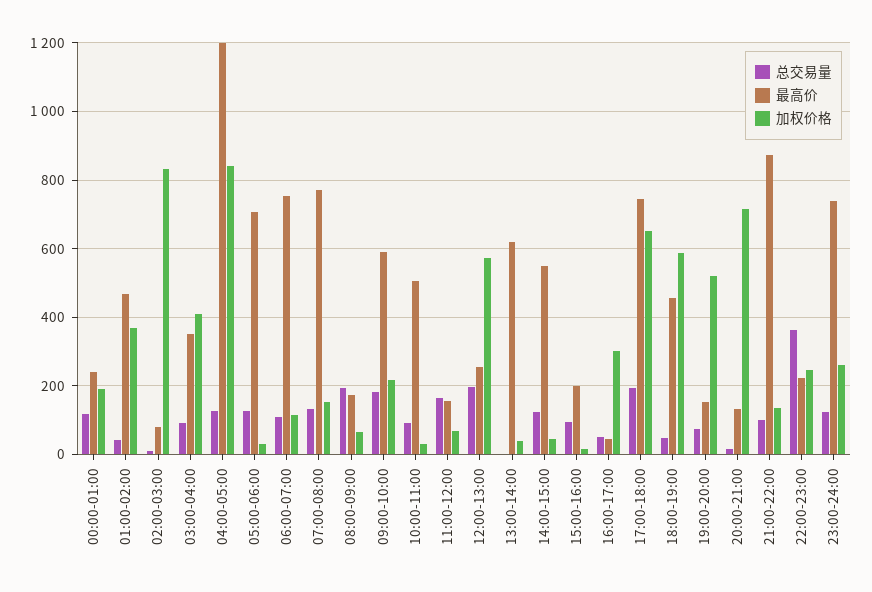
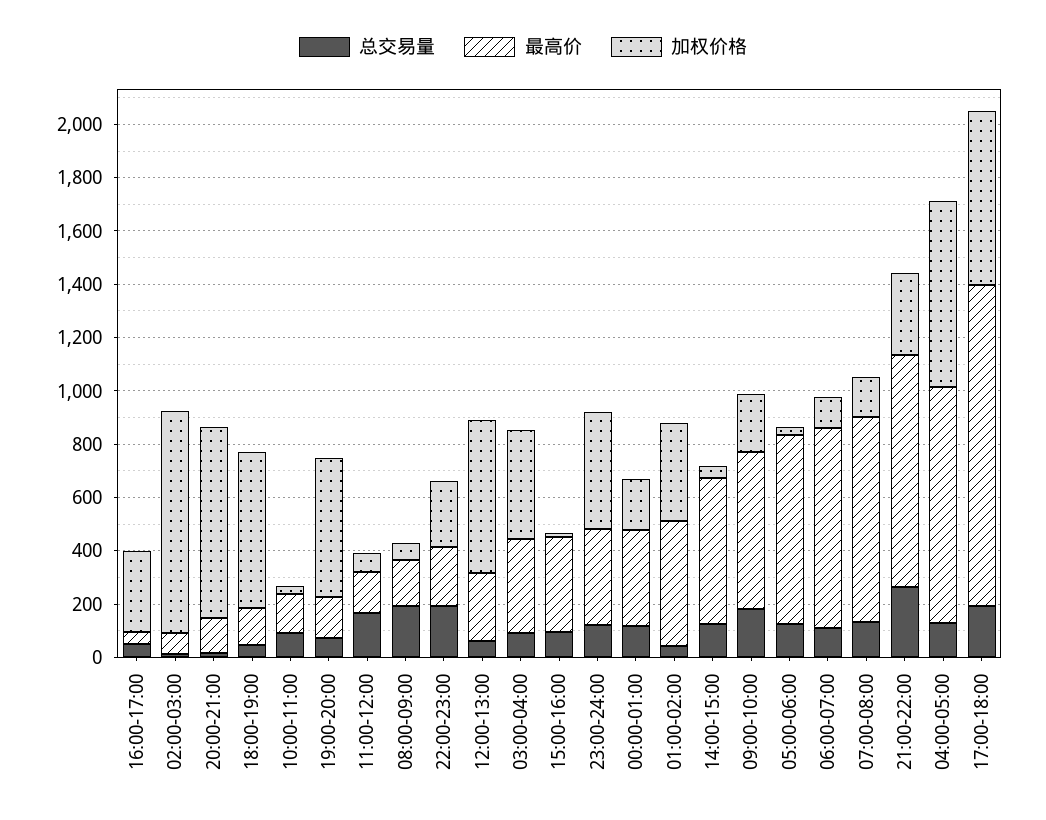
  {
    "总交易量": {
      "00:00-01:00": 120,
      "01:00-02:00": 40,
      "02:00-03:00": 20,
      "03:00-04:00": 100,
      "04:00-05:00": 120,
      "05:00-06:00": 120,
      "06:00-07:00": 100,
      "07:00-08:00": 140,
      "08:00-09:00": 200,
      "09:00-10:00": 180,
      "10:00-11:00": 100,
      "11:00-12:00": 160,
-     "12:00-13:00": 200,
+     "12:00-13:00": 50,
-     "13:00-14:00": 0,
      "14:00-15:00": 120,
      "15:00-16:00": 100,
      "16:00-17:00": 60,
      "17:00-18:00": 200,
      "18:00-19:00": 40,
      "19:00-20:00": 80,
      "20:00-21:00": 20,
-     "21:00-22:00": 100,
+     "21:00-22:00": 250,
-     "22:00-23:00": 360,
+     "22:00-23:00": 200,
      "23:00-24:00": 120
    },
    "最高价": {
-     "00:00-01:00": 240,
+     "00:00-01:00": 350,
      "01:00-02:00": 460,
      "02:00-03:00": 80,
      "03:00-04:00": 360,
-     "04:00-05:00": 1200,
+     "04:00-05:00": 900,
      "05:00-06:00": 700,
      "06:00-07:00": 760,
      "07:00-08:00": 760,
      "08:00-09:00": 180,
      "09:00-10:00": 580,
-     "10:00-11:00": 500,
+     "10:00-11:00": 150,
      "11:00-12:00": 160,
      "12:00-13:00": 260,
-     "13:00-14:00": 620,
      "14:00-15:00": 540,
-     "15:00-16:00": 200,
+     "15:00-16:00": 350,
      "16:00-17:00": 40,
-     "17:00-18:00": 740,
+     "17:00-18:00": 1200,
-     "18:00-19:00": 460,
+     "18:00-19:00": 150,
      "19:00-20:00": 160,
      "20:00-21:00": 140,
      "21:00-22:00": 880,
      "22:00-23:00": 220,
-     "23:00-24:00": 740
+     "23:00-24:00": 350
    },
    "加权价格": {
      "00:00-01:00": 200,
      "01:00-02:00": 380,
      "02:00-03:00": 840,
      "03:00-04:00": 400,
-     "04:00-05:00": 840,
+     "04:00-05:00": 700,
      "05:00-06:00": 20,
      "06:00-07:00": 120,
      "07:00-08:00": 160,
      "08:00-09:00": 60,
      "09:00-10:00": 220,
      "10:00-11:00": 40,
      "11:00-12:00": 60,
      "12:00-13:00": 580,
-     "13:00-14:00": 40,
      "14:00-15:00": 40,
      "15:00-16:00": 20,
      "16:00-17:00": 300,
      "17:00-18:00": 660,
      "18:00-19:00": 580,
      "19:00-20:00": 520,
      "20:00-21:00": 720,
-     "21:00-22:00": 140,
+     "21:00-22:00": 300,
      "22:00-23:00": 240,
-     "23:00-24:00": 260
+     "23:00-24:00": 450
    }
  }

